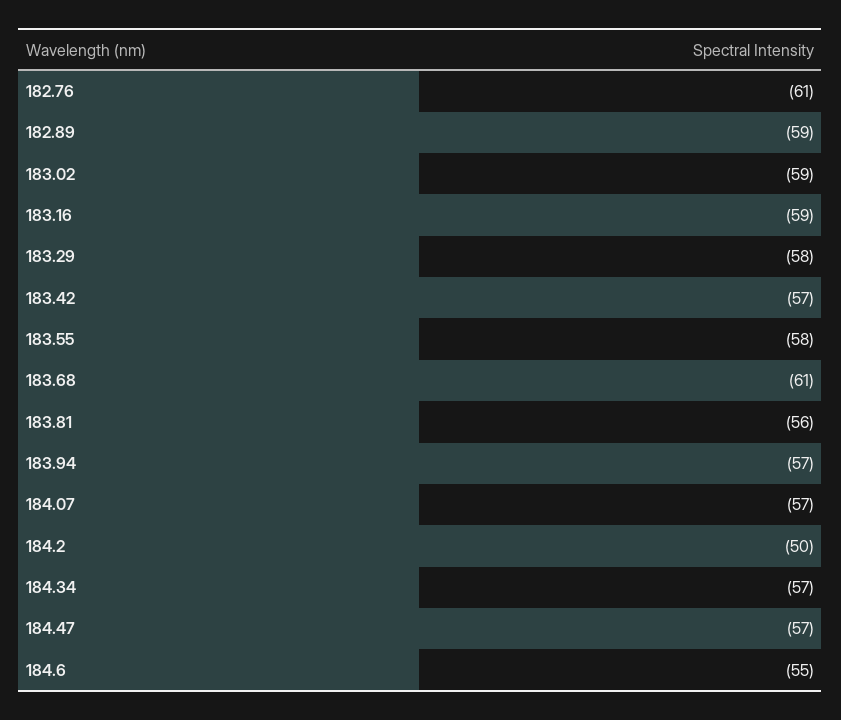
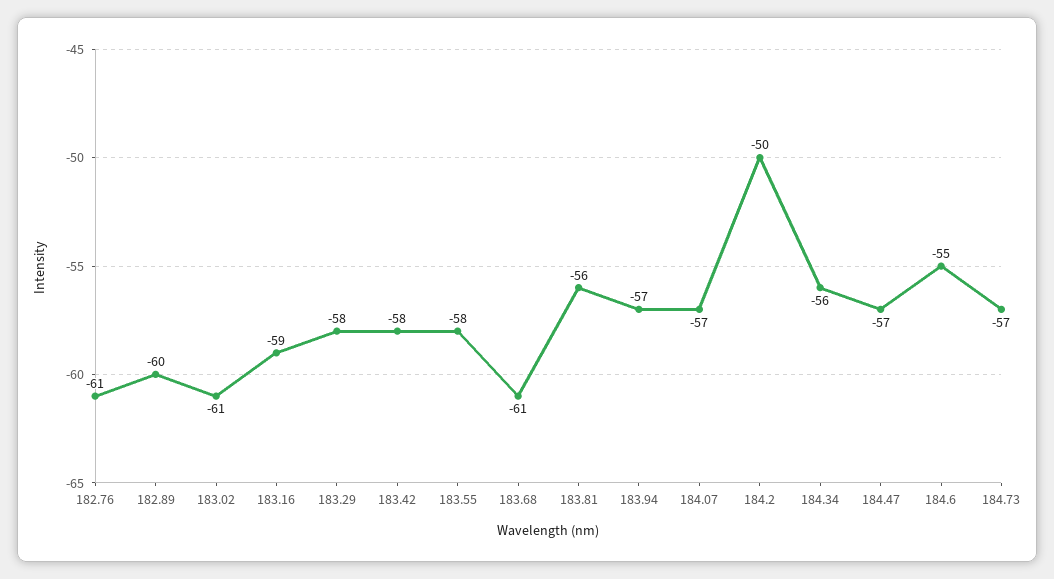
  {
    "182.76": -61,
-   "182.89": -59,
+   "182.89": -60,
-   "183.02": -59,
+   "183.02": -61,
    "183.16": -59,
    "183.29": -58,
-   "183.42": -57,
+   "183.42": -58,
    "183.55": -58,
    "183.68": -61,
    "183.81": -56,
    "183.94": -57,
    "184.07": -57,
    "184.2": -50,
-   "184.34": -57,
+   "184.34": -56,
    "184.47": -57,
-   "184.6": -55
+   "184.6": -55,
+   "184.73": -57
  }

